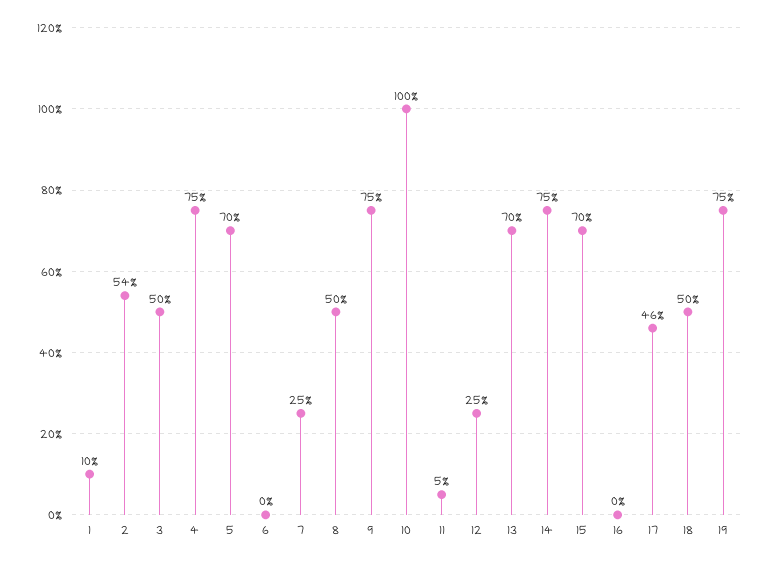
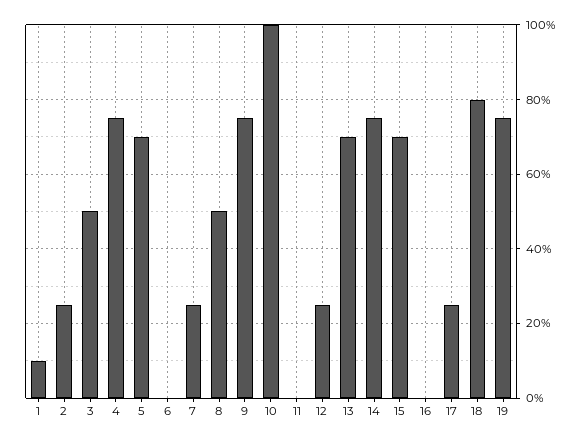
  {
    "1": 10,
-   "2": 54,
+   "2": 25,
    "3": 50,
    "4": 75,
    "5": 70,
    "6": 0,
    "7": 25,
    "8": 50,
    "9": 75,
    "10": 100,
-   "11": 5,
+   "11": 0,
    "12": 25,
    "13": 70,
    "14": 75,
    "15": 70,
    "16": 0,
-   "17": 46,
+   "17": 25,
-   "18": 50,
+   "18": 80,
    "19": 75
  }

